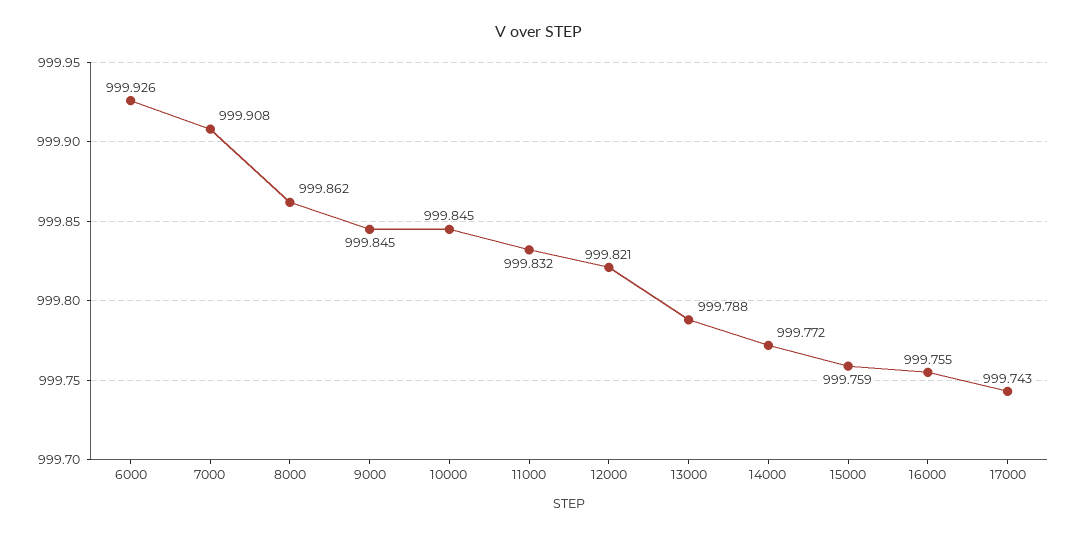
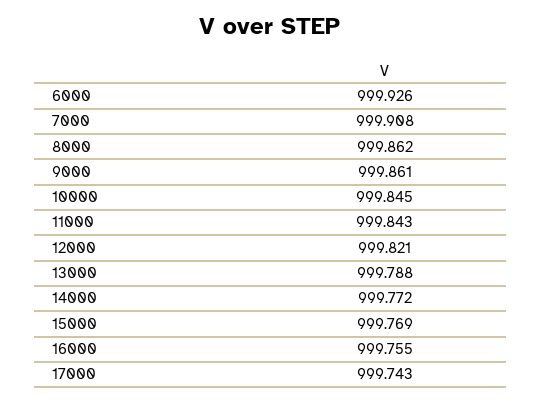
  {
    "6000": 999.926,
    "7000": 999.908,
    "8000": 999.862,
-   "9000": 999.845,
+   "9000": 999.861,
    "10000": 999.845,
-   "11000": 999.832,
+   "11000": 999.843,
    "12000": 999.821,
    "13000": 999.788,
    "14000": 999.772,
-   "15000": 999.759,
+   "15000": 999.769,
    "16000": 999.755,
    "17000": 999.743
  }

